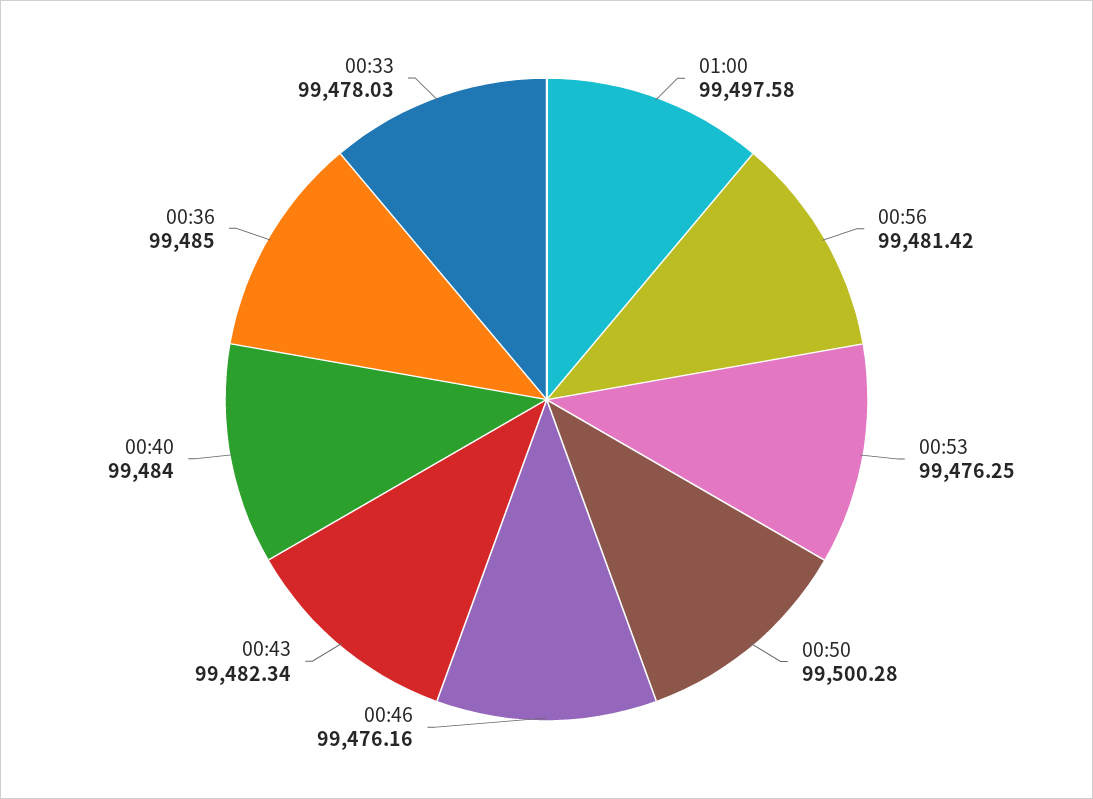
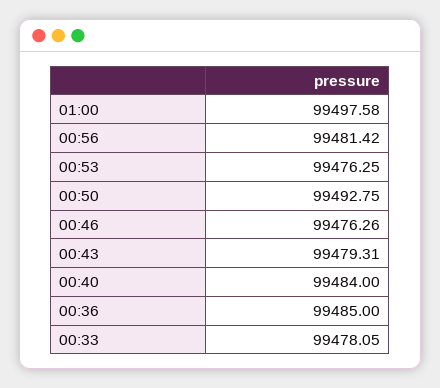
  {
    "01:00": 99497.58,
    "00:56": 99481.42,
    "00:53": 99476.25,
-   "00:50": 99500.28,
+   "00:50": 99492.75,
-   "00:46": 99476.16,
+   "00:46": 99476.26,
-   "00:43": 99482.34,
+   "00:43": 99479.31,
    "00:40": 99484,
    "00:36": 99485,
-   "00:33": 99478.03
+   "00:33": 99478.05
  }

